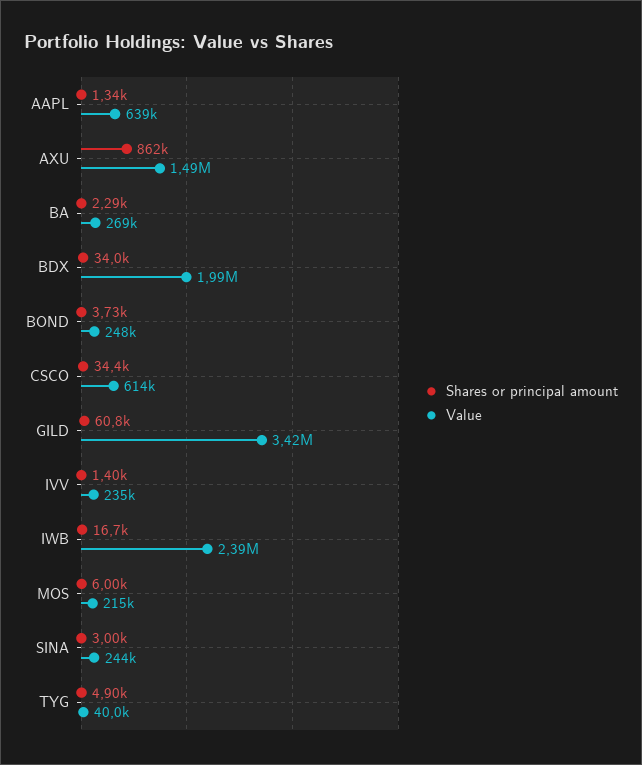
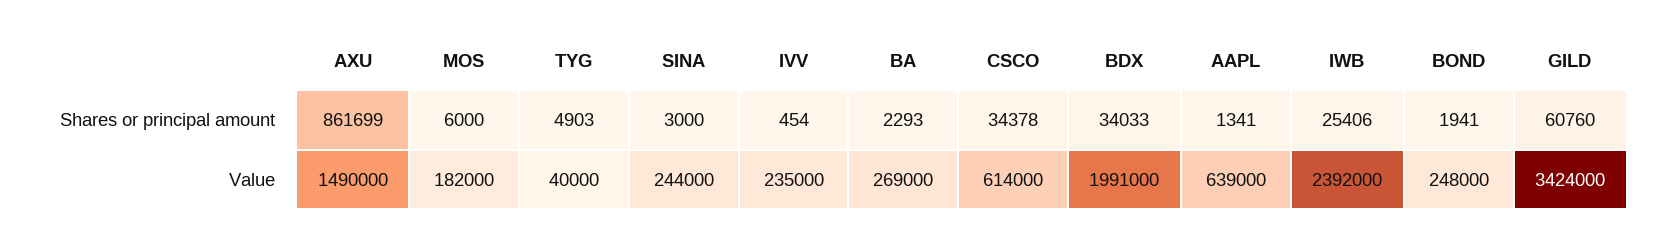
  {
    "Shares or principal amount": {
      "AAPL": 1341,
      "AXU": 861699,
      "BA": 2293,
      "BDX": 34033,
-     "BOND": 3730,
+     "BOND": 1941,
      "CSCO": 34378,
      "GILD": 60760,
-     "IVV": 1400,
+     "IVV": 454,
-     "IWB": 16700,
+     "IWB": 25406,
      "MOS": 6000,
      "SINA": 3000,
      "TYG": 4903
    },
    "Value": {
      "AAPL": 639000,
      "AXU": 1490000,
      "BA": 269000,
      "BDX": 1991000,
      "BOND": 248000,
      "CSCO": 614000,
      "GILD": 3424000,
      "IVV": 235000,
      "IWB": 2392000,
-     "MOS": 215000,
+     "MOS": 182000,
      "SINA": 244000,
      "TYG": 40000
    }
  }

